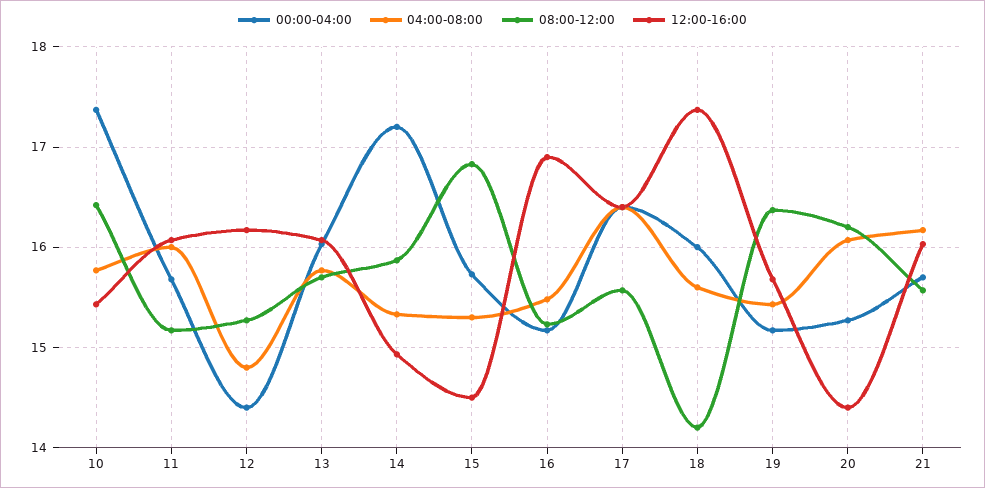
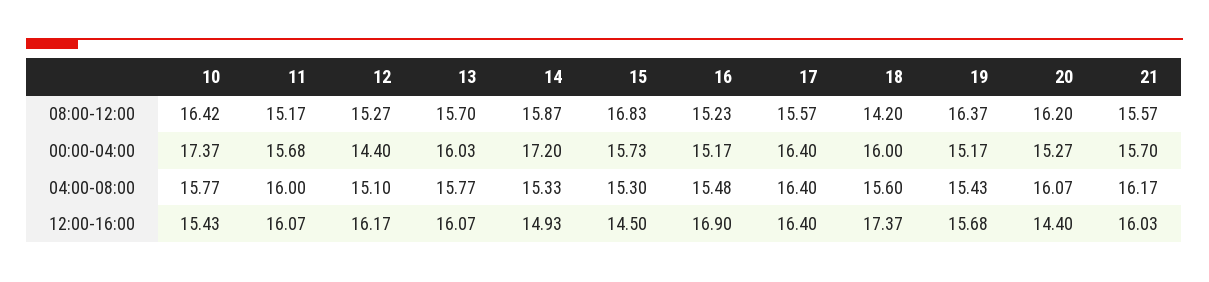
  {
    "00:00-04:00": {
      "10": 17.37,
      "11": 15.68,
      "12": 14.4,
      "13": 16.03,
      "14": 17.2,
      "15": 15.73,
      "16": 15.17,
      "17": 16.4,
      "18": 16,
      "19": 15.17,
      "20": 15.27,
      "21": 15.7
    },
    "04:00-08:00": {
      "10": 15.77,
      "11": 16,
-     "12": 14.8,
+     "12": 15.1,
      "13": 15.77,
      "14": 15.33,
      "15": 15.3,
      "16": 15.48,
      "17": 16.4,
      "18": 15.6,
      "19": 15.43,
      "20": 16.07,
      "21": 16.17
    },
    "08:00-12:00": {
      "10": 16.42,
      "11": 15.17,
      "12": 15.27,
      "13": 15.7,
      "14": 15.87,
      "15": 16.83,
      "16": 15.23,
      "17": 15.57,
      "18": 14.2,
      "19": 16.37,
      "20": 16.2,
      "21": 15.57
    },
    "12:00-16:00": {
      "10": 15.43,
      "11": 16.07,
      "12": 16.17,
      "13": 16.07,
      "14": 14.93,
      "15": 14.5,
      "16": 16.9,
      "17": 16.4,
      "18": 17.37,
      "19": 15.68,
      "20": 14.4,
      "21": 16.03
    }
  }

